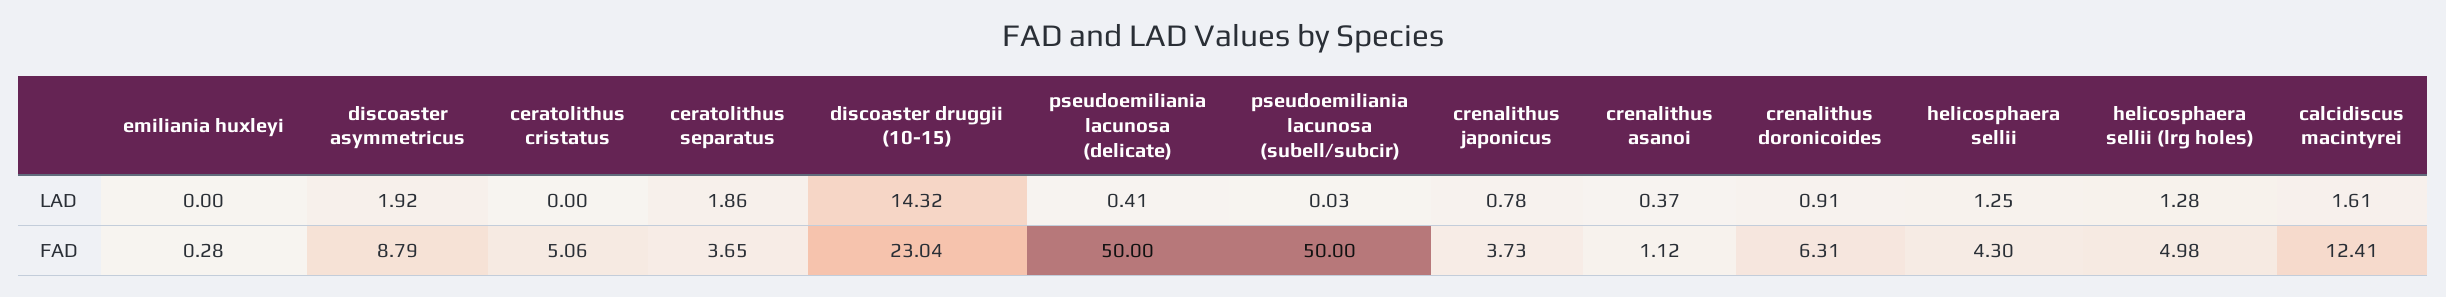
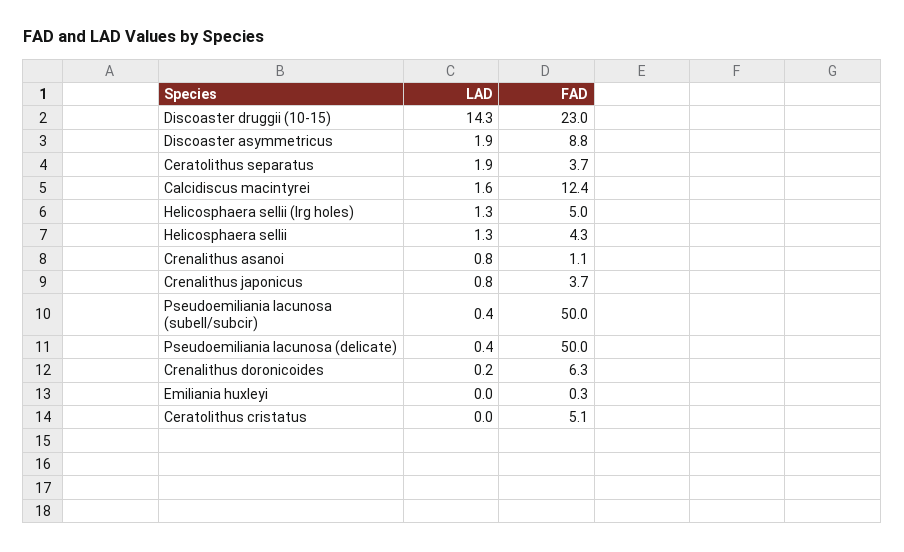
  {
    "emiliania huxleyi": {
      "LAD": 0,
      "FAD": 0.28
    },
    "discoaster asymmetricus": {
      "LAD": 1.92,
      "FAD": 8.79
    },
    "ceratolithus cristatus": {
      "LAD": 0,
      "FAD": 5.06
    },
    "ceratolithus separatus": {
      "LAD": 1.86,
      "FAD": 3.65
    },
    "discoaster druggii (10-15)": {
      "LAD": 14.32,
      "FAD": 23.04
    },
    "pseudoemiliania lacunosa (delicate)": {
      "LAD": 0.41,
      "FAD": 50
    },
    "pseudoemiliania lacunosa (subell/subcir)": {
-     "LAD": 0.03,
+     "LAD": 0.4,
      "FAD": 50
    },
    "crenalithus japonicus": {
      "LAD": 0.78,
      "FAD": 3.73
    },
    "crenalithus asanoi": {
-     "LAD": 0.37,
+     "LAD": 0.8,
      "FAD": 1.12
    },
    "crenalithus doronicoides": {
-     "LAD": 0.91,
+     "LAD": 0.2,
      "FAD": 6.31
    },
    "helicosphaera sellii": {
      "LAD": 1.25,
      "FAD": 4.3
    },
    "helicosphaera sellii (lrg holes)": {
      "LAD": 1.28,
      "FAD": 4.98
    },
    "calcidiscus macintyrei": {
      "LAD": 1.61,
      "FAD": 12.41
    }
  }

